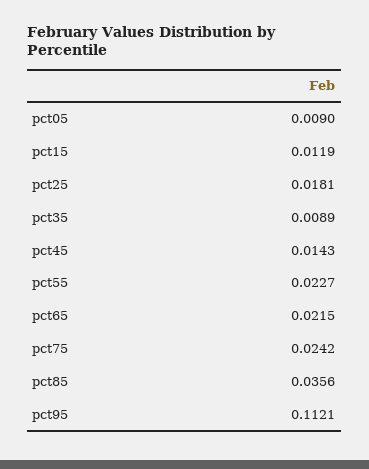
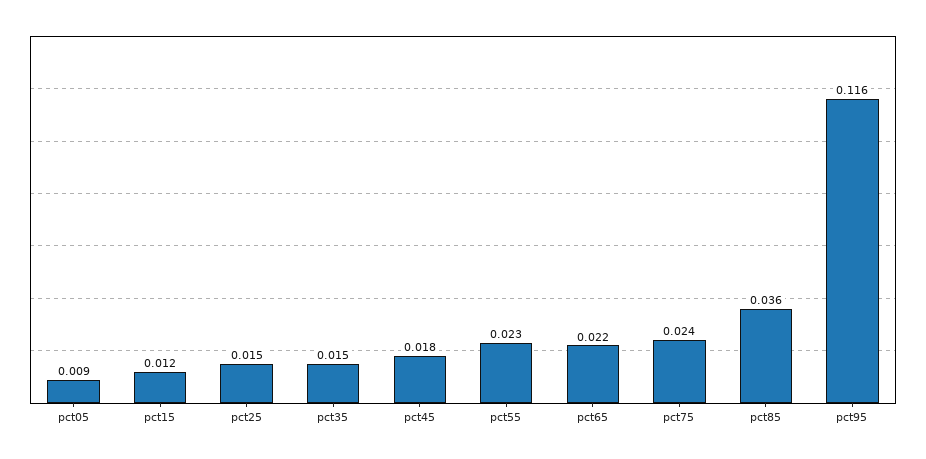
  {
    "pct05": 0.009,
    "pct15": 0.0119,
-   "pct25": 0.0181,
+   "pct25": 0.015,
-   "pct35": 0.0089,
+   "pct35": 0.015,
-   "pct45": 0.0143,
+   "pct45": 0.018,
    "pct55": 0.0227,
    "pct65": 0.0215,
    "pct75": 0.0242,
    "pct85": 0.0356,
-   "pct95": 0.1121
+   "pct95": 0.116
  }

